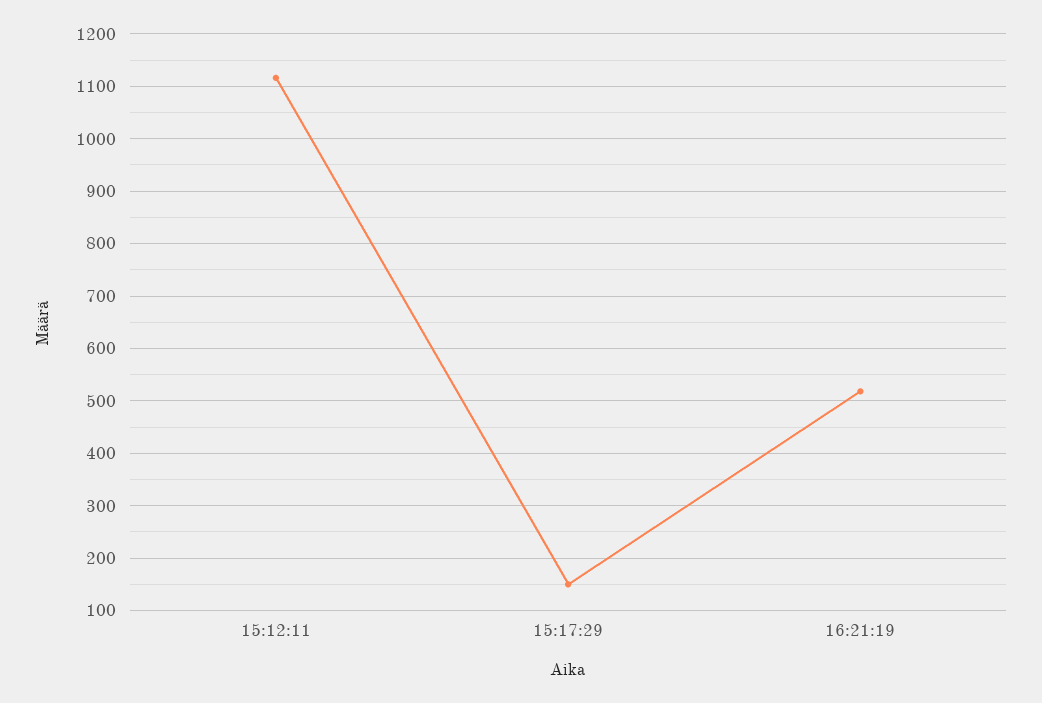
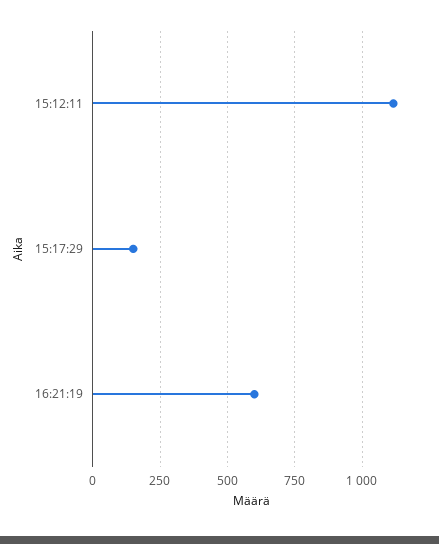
  {
    "15:12:11": 1120,
    "15:17:29": 160,
-   "16:21:19": 520
+   "16:21:19": 600
  }

